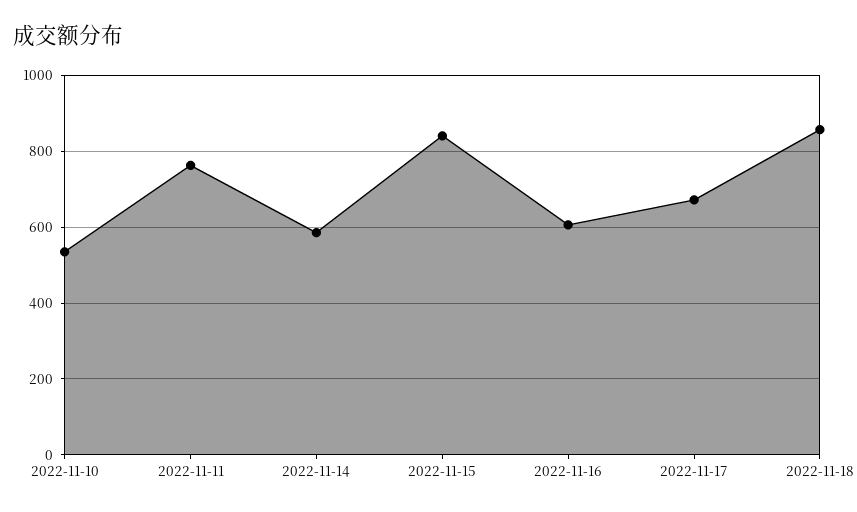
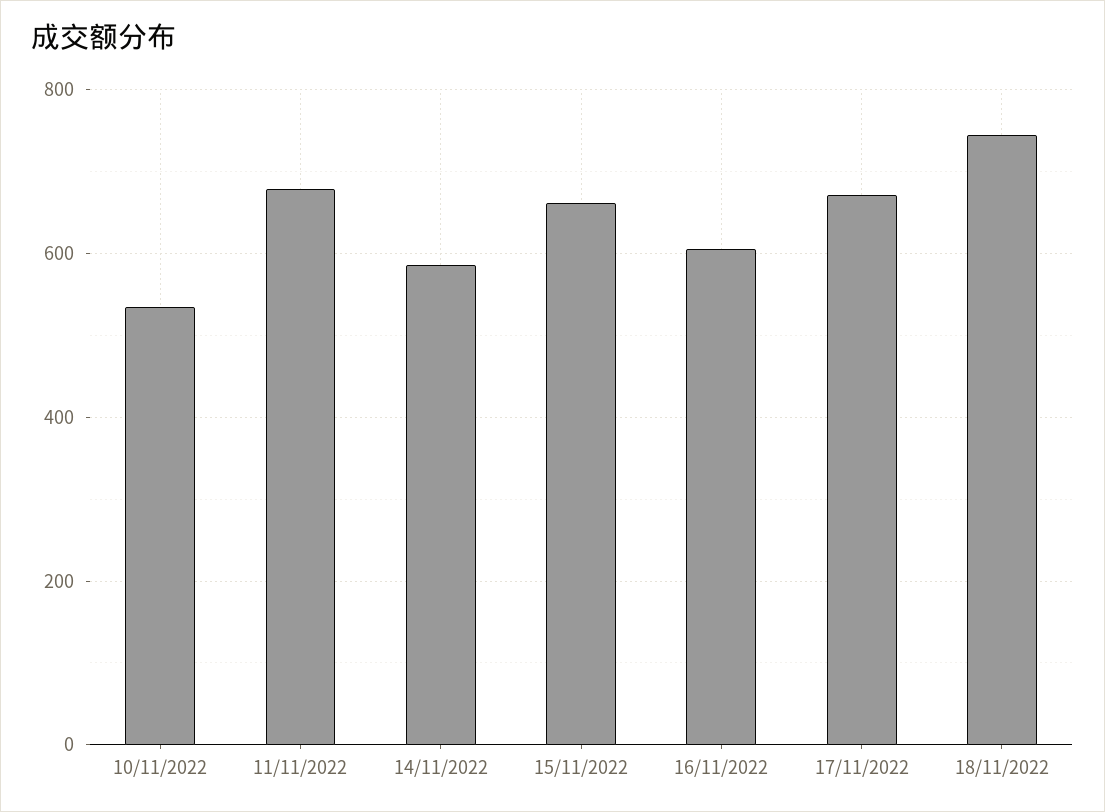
  {
    "2022-11-10": 540,
-   "2022-11-11": 760,
+   "2022-11-11": 680,
    "2022-11-14": 580,
-   "2022-11-15": 840,
+   "2022-11-15": 660,
    "2022-11-16": 600,
    "2022-11-17": 680,
-   "2022-11-18": 860
+   "2022-11-18": 740
  }

